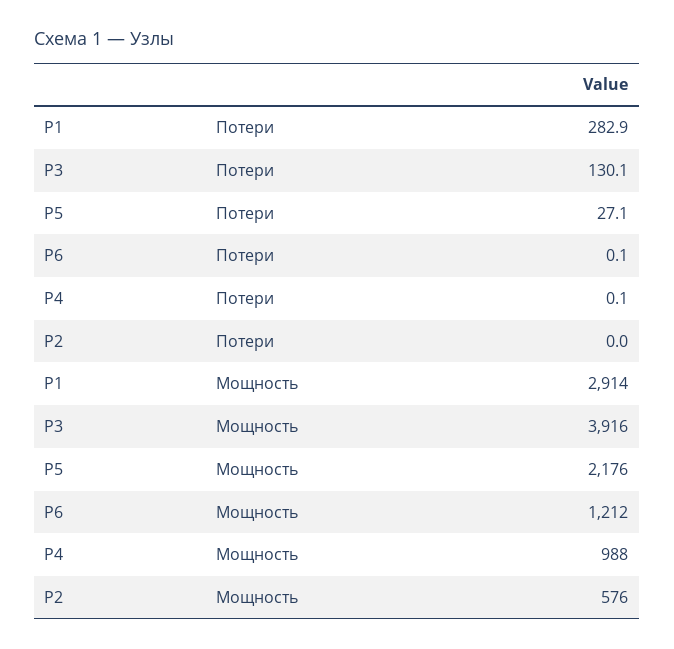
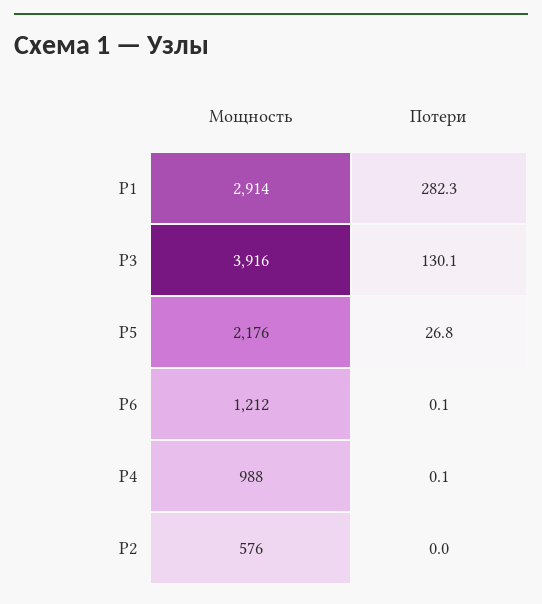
  {
    "P1": {
-     "Потери": 282.9,
+     "Потери": 282.3,
      "Мощность": 2914
    },
    "P3": {
      "Потери": 130.1,
      "Мощность": 3916
    },
    "P5": {
-     "Потери": 27.1,
+     "Потери": 26.8,
      "Мощность": 2176
    },
    "P6": {
      "Потери": 0.1,
      "Мощность": 1212
    },
    "P4": {
      "Потери": 0.1,
      "Мощность": 988
    },
    "P2": {
      "Потери": 0,
      "Мощность": 576
    }
  }

